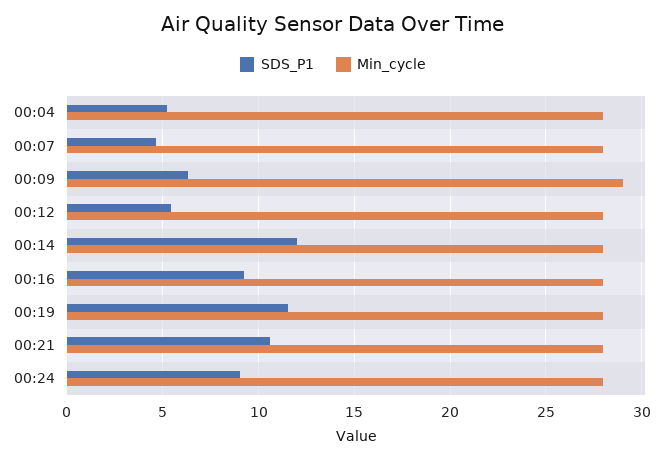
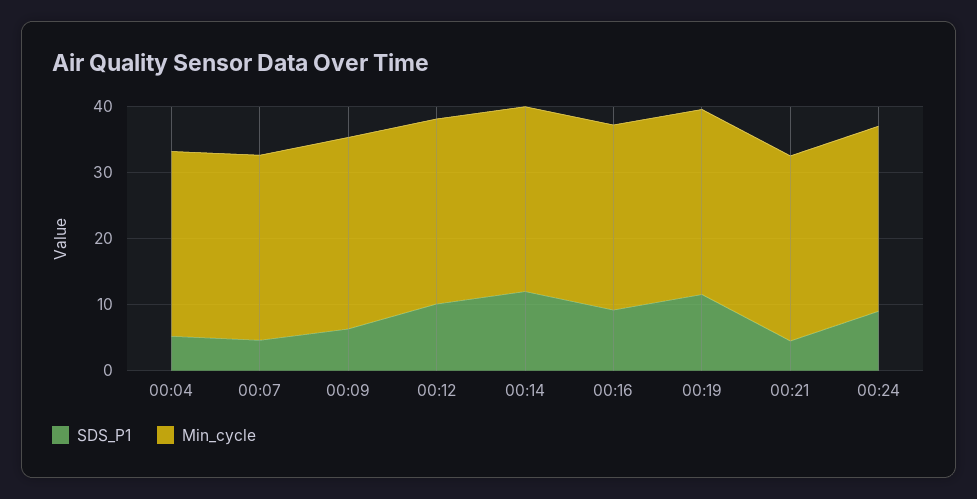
  {
    "SDS_P1": {
      "00:04": 5,
      "00:07": 4.5,
      "00:09": 6.5,
-     "00:12": 5.5,
+     "00:12": 10,
      "00:14": 12,
      "00:16": 9,
      "00:19": 11.5,
-     "00:21": 10.5,
+     "00:21": 4,
      "00:24": 9
    },
    "Min_cycle": {
      "00:04": 28,
      "00:07": 28,
      "00:09": 29,
      "00:12": 28,
      "00:14": 28,
      "00:16": 28,
      "00:19": 28,
      "00:21": 28,
      "00:24": 28
    }
  }

